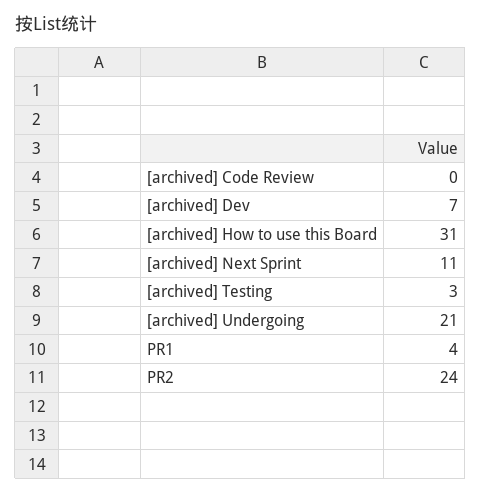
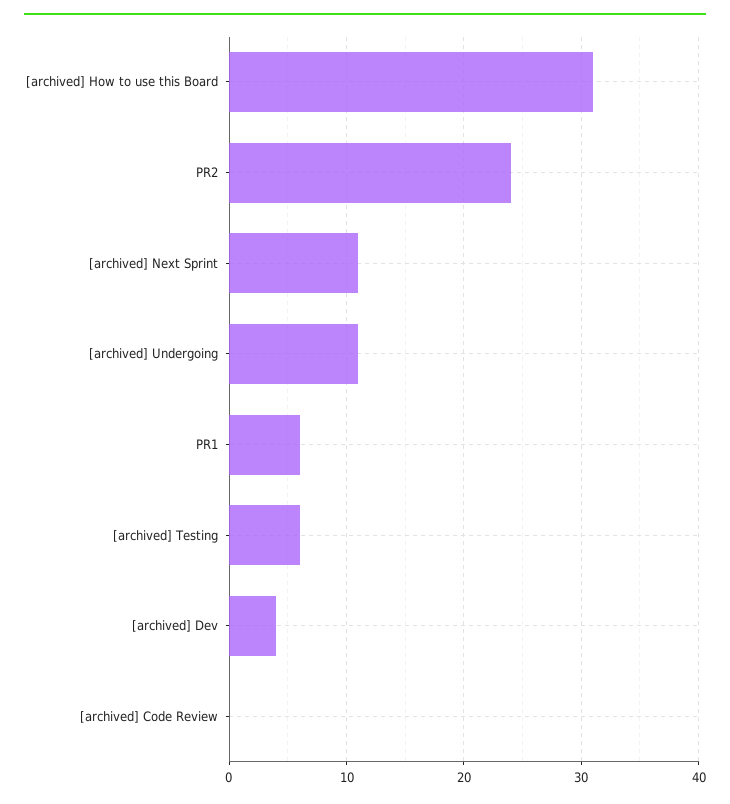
  {
    "[archived] Code Review": 0,
-   "[archived] Dev": 7,
+   "[archived] Dev": 4,
    "[archived] How to use this Board": 31,
    "[archived] Next Sprint": 11,
-   "[archived] Testing": 3,
+   "[archived] Testing": 6,
-   "[archived] Undergoing": 21,
+   "[archived] Undergoing": 11,
-   "PR1": 4,
+   "PR1": 6,
    "PR2": 24
  }

